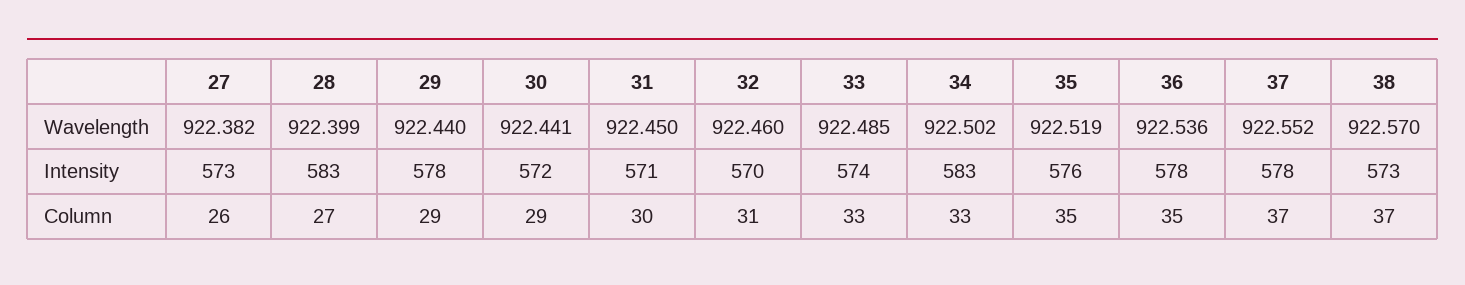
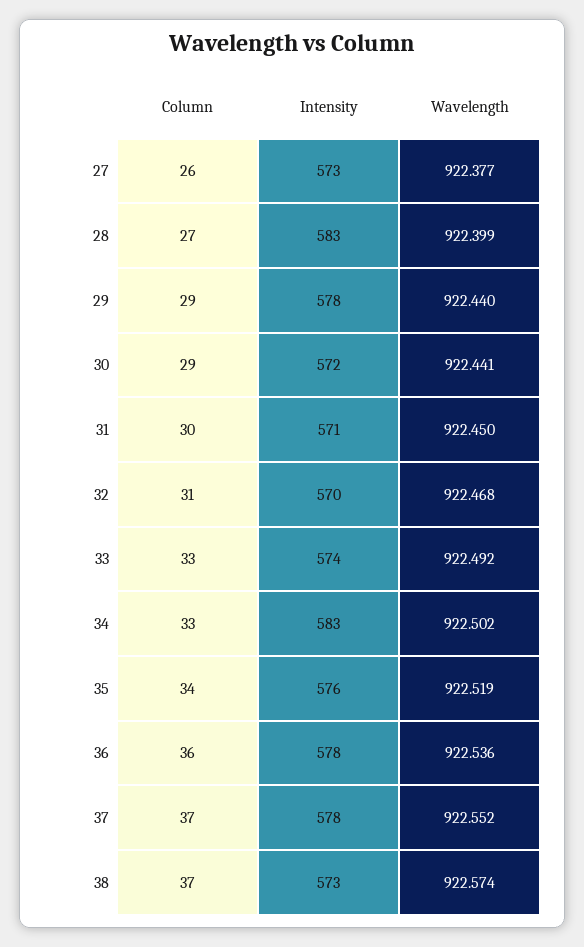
  {
    "27": {
-     "Wavelength": 922.382,
+     "Wavelength": 922.377,
      "Intensity": 573,
      "Column": 26
    },
    "28": {
      "Wavelength": 922.399,
      "Intensity": 583,
      "Column": 27
    },
    "29": {
      "Wavelength": 922.44,
      "Intensity": 578,
      "Column": 29
    },
    "30": {
      "Wavelength": 922.441,
      "Intensity": 572,
      "Column": 29
    },
    "31": {
      "Wavelength": 922.45,
      "Intensity": 571,
      "Column": 30
    },
    "32": {
-     "Wavelength": 922.46,
+     "Wavelength": 922.468,
      "Intensity": 570,
      "Column": 31
    },
    "33": {
-     "Wavelength": 922.485,
+     "Wavelength": 922.492,
      "Intensity": 574,
      "Column": 33
    },
    "34": {
      "Wavelength": 922.502,
      "Intensity": 583,
      "Column": 33
    },
    "35": {
      "Wavelength": 922.519,
      "Intensity": 576,
-     "Column": 35
+     "Column": 34
    },
    "36": {
      "Wavelength": 922.536,
      "Intensity": 578,
-     "Column": 35
+     "Column": 36
    },
    "37": {
      "Wavelength": 922.552,
      "Intensity": 578,
      "Column": 37
    },
    "38": {
-     "Wavelength": 922.57,
+     "Wavelength": 922.574,
      "Intensity": 573,
      "Column": 37
    }
  }

